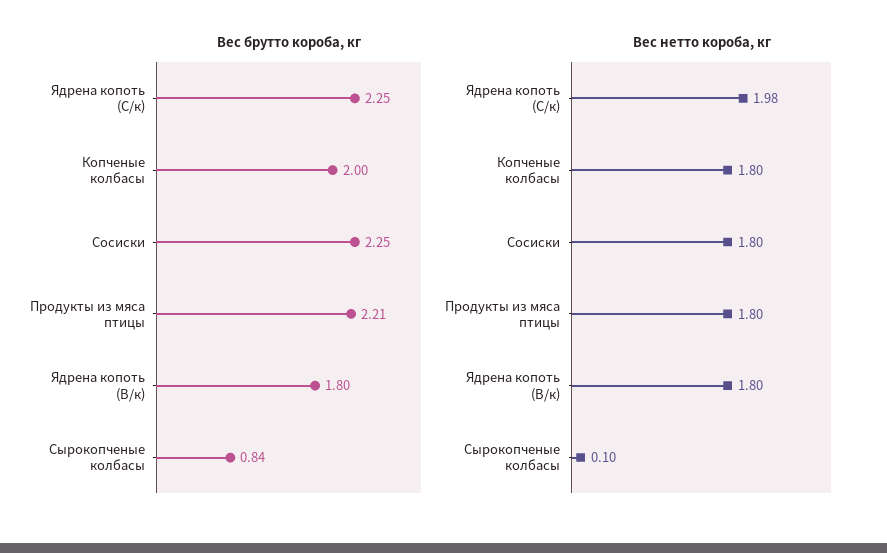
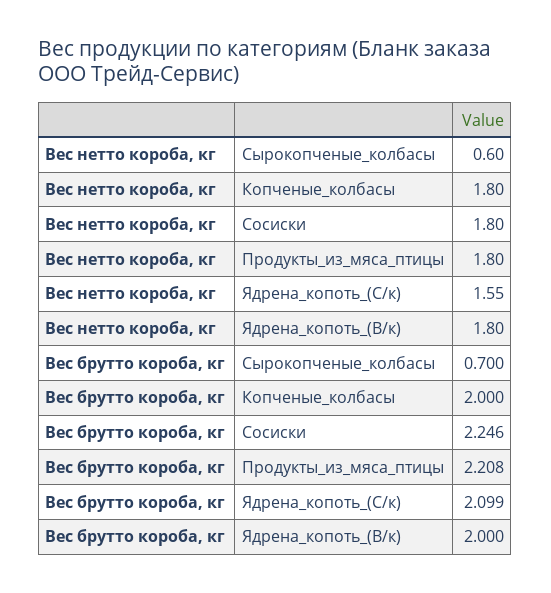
  {
    "Вес брутто короба, кг": {
-     "Ядрена копоть (С/к)": 2.25,
+     "Ядрена копоть (С/к)": 2.099,
      "Копченые колбасы": 2,
      "Сосиски": 2.246,
      "Продукты из мяса птицы": 2.208,
-     "Ядрена копоть (В/к)": 1.8,
+     "Ядрена копоть (В/к)": 2,
-     "Сырокопченые колбасы": 0.84
+     "Сырокопченые колбасы": 0.7
    },
    "Вес нетто короба, кг": {
-     "Ядрена копоть (С/к)": 1.98,
+     "Ядрена копоть (С/к)": 1.55,
      "Копченые колбасы": 1.8,
      "Сосиски": 1.8,
      "Продукты из мяса птицы": 1.8,
      "Ядрена копоть (В/к)": 1.8,
-     "Сырокопченые колбасы": 0.1
+     "Сырокопченые колбасы": 0.6
    }
  }

